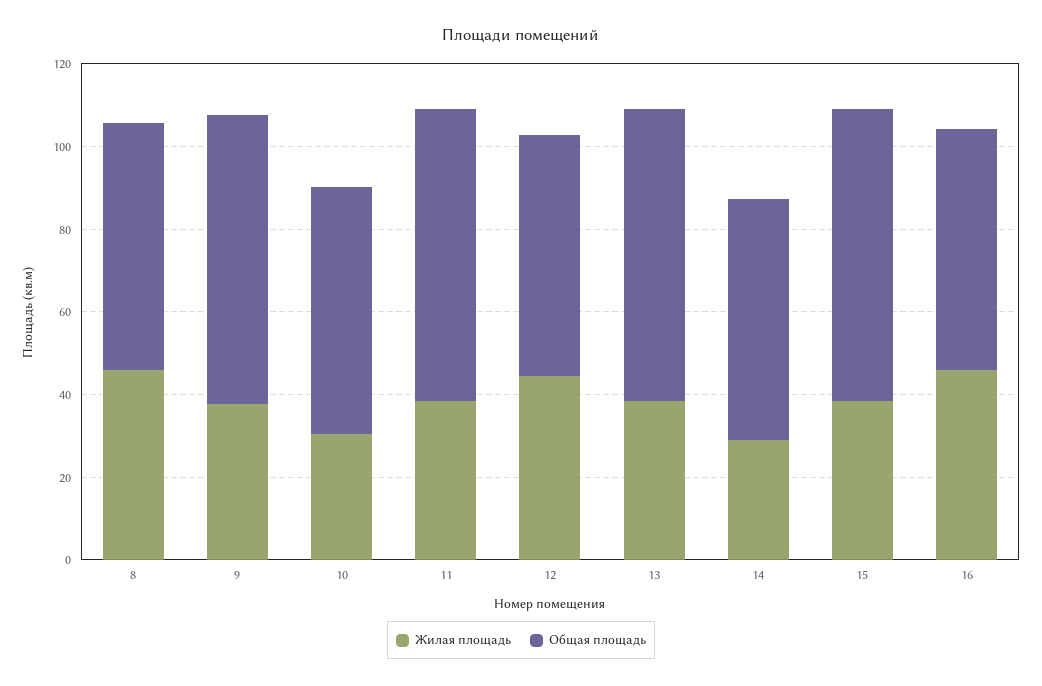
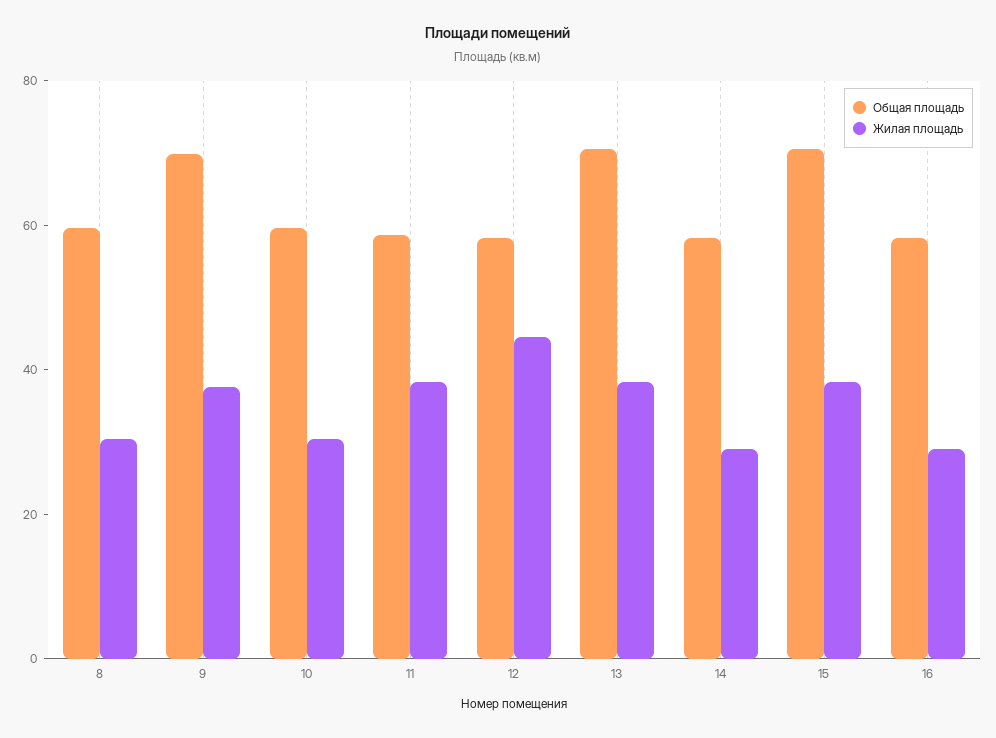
  {
    "Жилая площадь": {
-     "8": 45,
+     "8": 30,
      "9": 40,
      "10": 30,
      "11": 40,
      "12": 45,
      "13": 40,
      "14": 30,
      "15": 40,
-     "16": 45
+     "16": 30
    },
    "Общая площадь": {
      "8": 60,
      "9": 70,
      "10": 60,
-     "11": 70,
+     "11": 60,
      "12": 60,
      "13": 70,
      "14": 60,
      "15": 70,
      "16": 60
    }
  }

